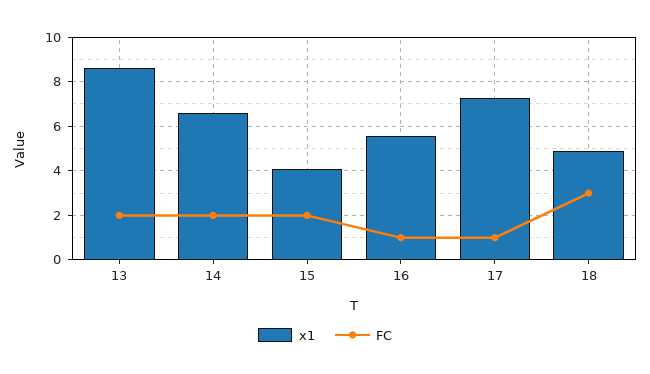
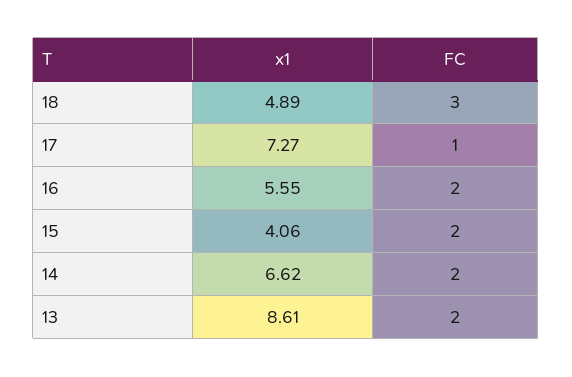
  {
    "x1": {
      "13": 8.61,
      "14": 6.62,
      "15": 4.06,
      "16": 5.55,
      "17": 7.27,
      "18": 4.89
    },
    "FC": {
      "13": 2,
      "14": 2,
      "15": 2,
-     "16": 1,
+     "16": 2,
      "17": 1,
      "18": 3
    }
  }

